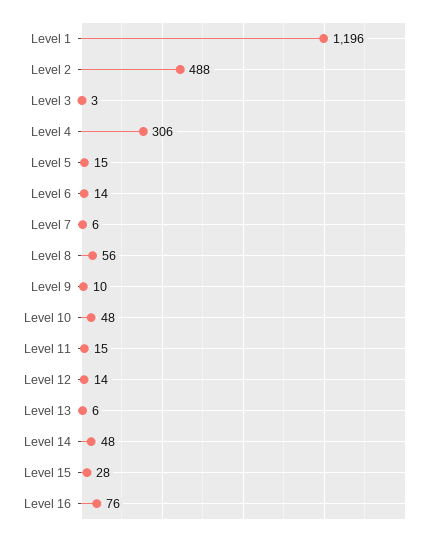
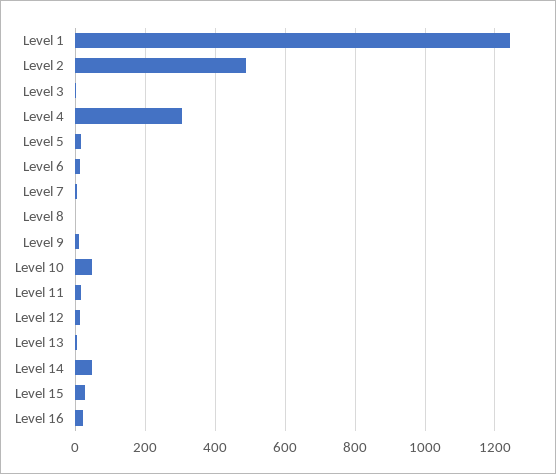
  {
-   "Level 1": 1196,
+   "Level 1": 1240,
    "Level 2": 488,
    "Level 3": 3,
    "Level 4": 306,
    "Level 5": 15,
    "Level 6": 14,
    "Level 7": 6,
-   "Level 8": 56,
+   "Level 8": 0,
    "Level 9": 10,
    "Level 10": 48,
    "Level 11": 15,
    "Level 12": 14,
    "Level 13": 6,
    "Level 14": 48,
    "Level 15": 28,
-   "Level 16": 76
+   "Level 16": 20
  }

